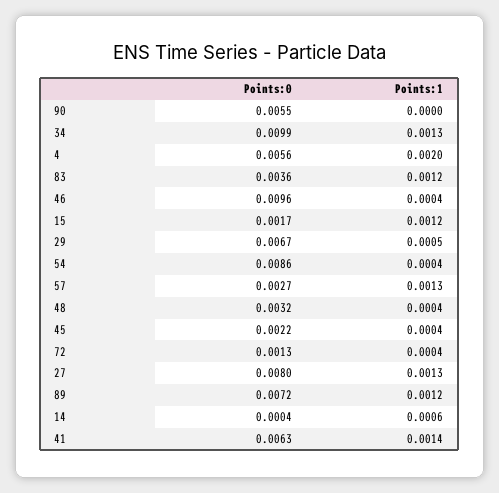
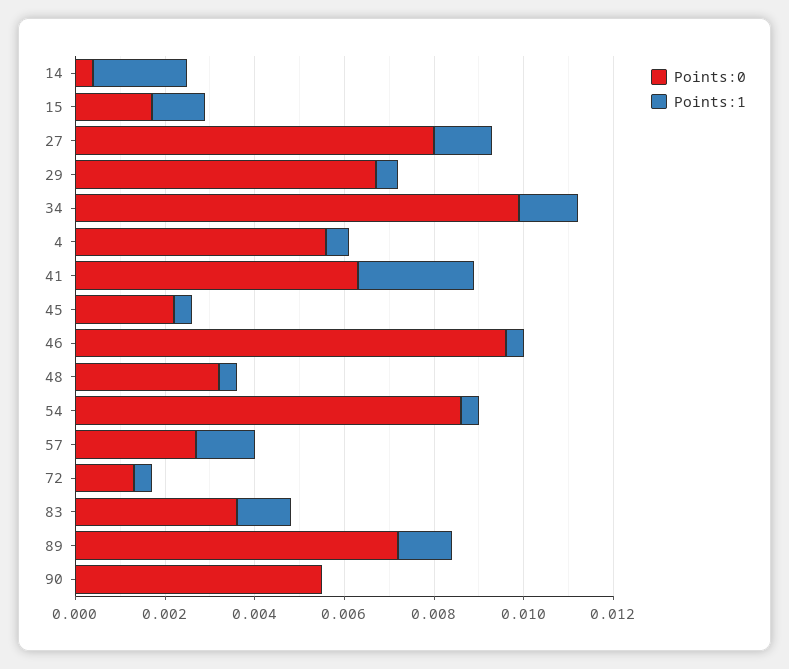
  {
    "Points:0": {
      "90": 0.0055,
      "34": 0.0099,
      "4": 0.0056,
      "83": 0.0036,
      "46": 0.0096,
      "15": 0.0017,
      "29": 0.0067,
      "54": 0.0086,
      "57": 0.0027,
      "48": 0.0032,
      "45": 0.0022,
      "72": 0.0013,
      "27": 0.008,
      "89": 0.0072,
      "14": 0.0004,
      "41": 0.0063
    },
    "Points:1": {
      "90": 0,
      "34": 0.0013,
-     "4": 0.002,
+     "4": 0.0005,
      "83": 0.0012,
      "46": 0.0004,
      "15": 0.0012,
      "29": 0.0005,
      "54": 0.0004,
      "57": 0.0013,
      "48": 0.0004,
      "45": 0.0004,
      "72": 0.0004,
      "27": 0.0013,
      "89": 0.0012,
-     "14": 0.0006,
+     "14": 0.002,
-     "41": 0.0014
+     "41": 0.0025
    }
  }

